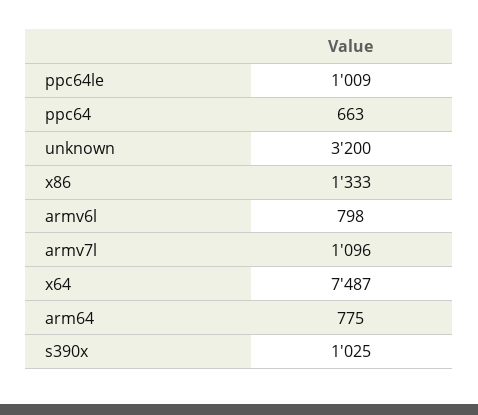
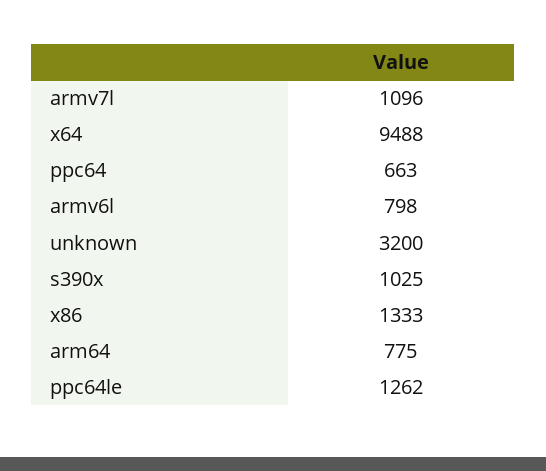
  {
-   "ppc64le": 1009,
+   "ppc64le": 1262,
    "ppc64": 663,
    "unknown": 3200,
    "x86": 1333,
    "armv6l": 798,
    "armv7l": 1096,
-   "x64": 7487,
+   "x64": 9488,
    "arm64": 775,
    "s390x": 1025
  }

